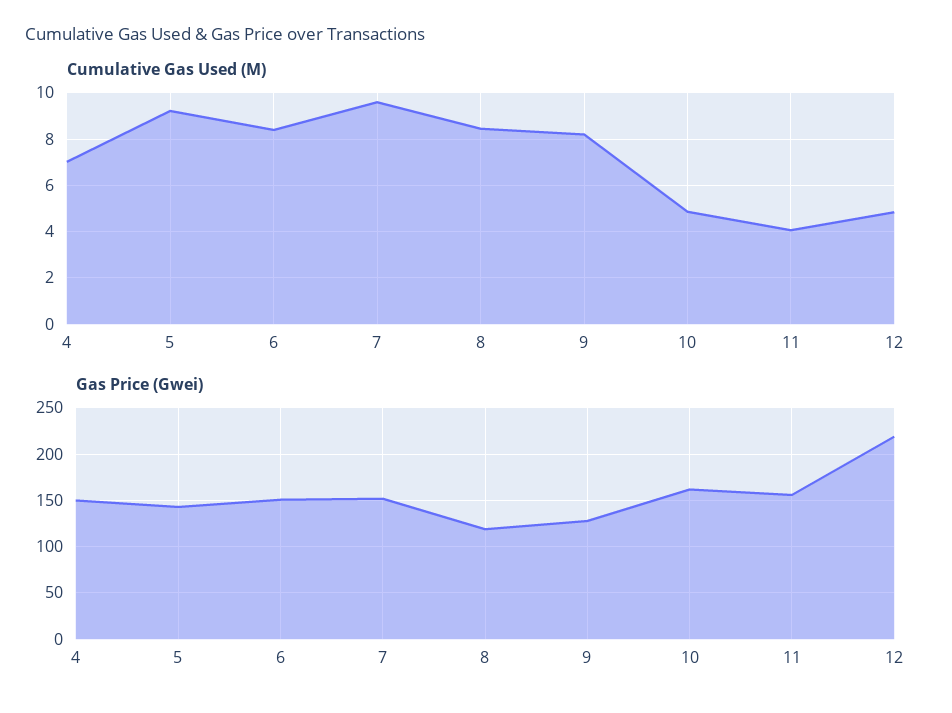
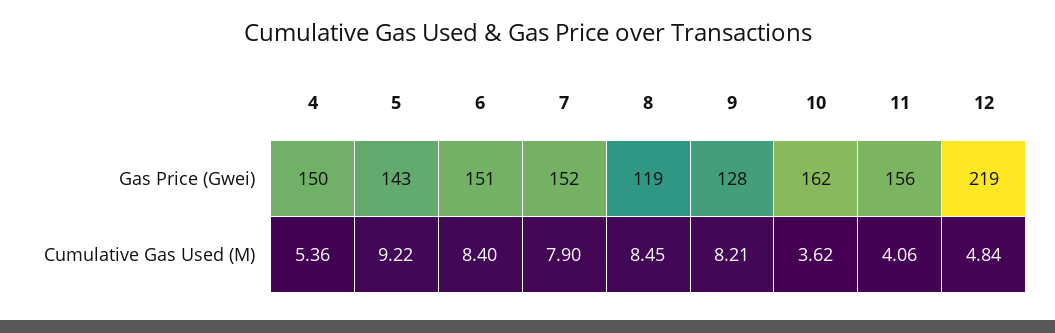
  {
    "Cumulative Gas Used (M)": {
-     "4": 7,
+     "4": 5.36,
      "5": 9.22,
      "6": 8.4,
-     "7": 9.5,
+     "7": 7.9,
      "8": 8.45,
      "9": 8.21,
-     "10": 5,
+     "10": 3.62,
      "11": 4.06,
      "12": 4.84
    },
    "Gas Price (Gwei)": {
      "4": 150,
      "5": 143,
      "6": 151,
      "7": 152,
      "8": 119,
      "9": 128,
      "10": 162,
      "11": 156,
      "12": 219
    }
  }

